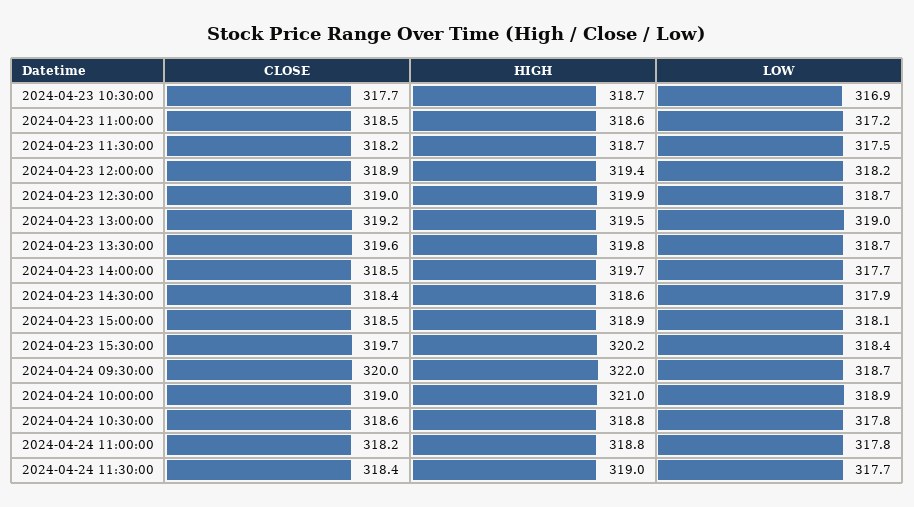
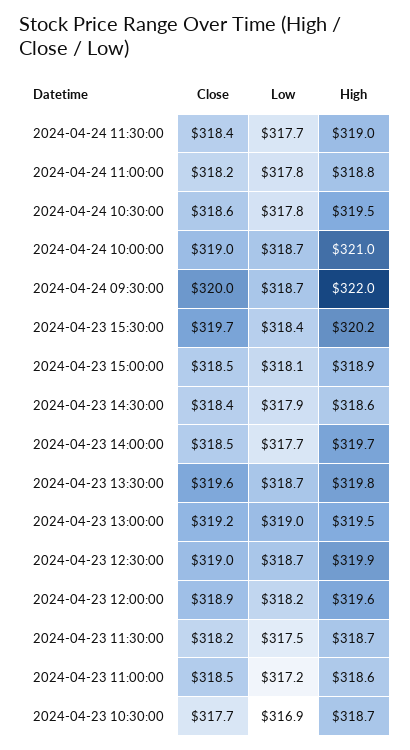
  {
    "CLOSE": {
      "2024-04-23 10:30:00": 317.7,
      "2024-04-23 11:00:00": 318.5,
      "2024-04-23 11:30:00": 318.2,
      "2024-04-23 12:00:00": 318.9,
      "2024-04-23 12:30:00": 319,
      "2024-04-23 13:00:00": 319.2,
      "2024-04-23 13:30:00": 319.6,
      "2024-04-23 14:00:00": 318.5,
      "2024-04-23 14:30:00": 318.4,
      "2024-04-23 15:00:00": 318.5,
      "2024-04-23 15:30:00": 319.7,
      "2024-04-24 09:30:00": 320,
      "2024-04-24 10:00:00": 319,
      "2024-04-24 10:30:00": 318.6,
      "2024-04-24 11:00:00": 318.2,
      "2024-04-24 11:30:00": 318.4
    },
    "HIGH": {
      "2024-04-23 10:30:00": 318.7,
      "2024-04-23 11:00:00": 318.6,
      "2024-04-23 11:30:00": 318.7,
-     "2024-04-23 12:00:00": 319.4,
+     "2024-04-23 12:00:00": 319.6,
      "2024-04-23 12:30:00": 319.9,
      "2024-04-23 13:00:00": 319.5,
      "2024-04-23 13:30:00": 319.8,
      "2024-04-23 14:00:00": 319.7,
      "2024-04-23 14:30:00": 318.6,
      "2024-04-23 15:00:00": 318.9,
      "2024-04-23 15:30:00": 320.2,
      "2024-04-24 09:30:00": 322,
      "2024-04-24 10:00:00": 321,
-     "2024-04-24 10:30:00": 318.8,
+     "2024-04-24 10:30:00": 319.5,
      "2024-04-24 11:00:00": 318.8,
      "2024-04-24 11:30:00": 319
    },
    "LOW": {
      "2024-04-23 10:30:00": 316.9,
      "2024-04-23 11:00:00": 317.2,
      "2024-04-23 11:30:00": 317.5,
      "2024-04-23 12:00:00": 318.2,
      "2024-04-23 12:30:00": 318.7,
      "2024-04-23 13:00:00": 319,
      "2024-04-23 13:30:00": 318.7,
      "2024-04-23 14:00:00": 317.7,
      "2024-04-23 14:30:00": 317.9,
      "2024-04-23 15:00:00": 318.1,
      "2024-04-23 15:30:00": 318.4,
      "2024-04-24 09:30:00": 318.7,
-     "2024-04-24 10:00:00": 318.9,
+     "2024-04-24 10:00:00": 318.7,
      "2024-04-24 10:30:00": 317.8,
      "2024-04-24 11:00:00": 317.8,
      "2024-04-24 11:30:00": 317.7
    }
  }

